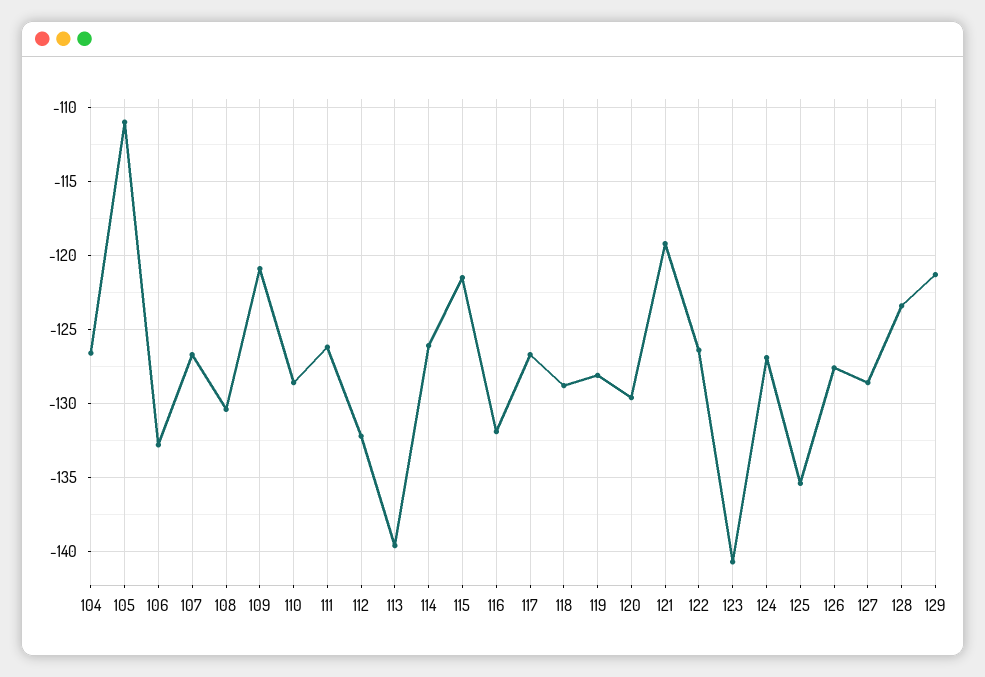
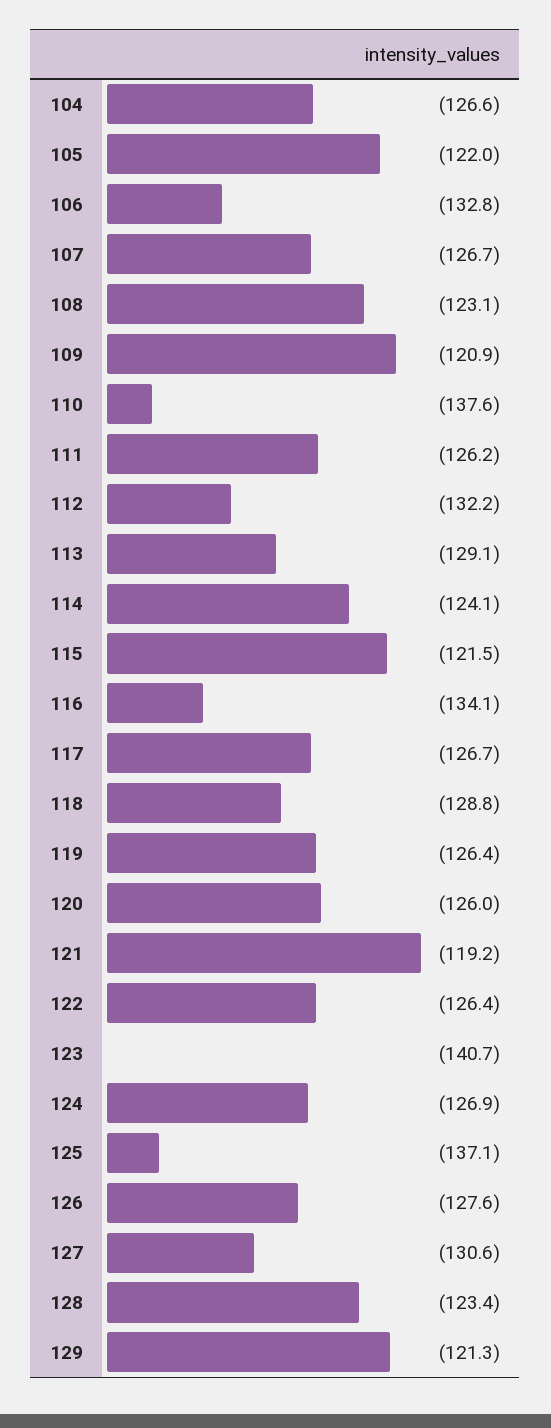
  {
    "104": -126.6,
-   "105": -111,
+   "105": -122,
    "106": -132.8,
    "107": -126.7,
-   "108": -130.5,
+   "108": -123.1,
    "109": -120.9,
-   "110": -128.5,
+   "110": -137.6,
    "111": -126.2,
    "112": -132.2,
-   "113": -139.5,
+   "113": -129.1,
-   "114": -126,
+   "114": -124.1,
    "115": -121.5,
-   "116": -132,
+   "116": -134.1,
    "117": -126.7,
    "118": -128.8,
-   "119": -128,
+   "119": -126.4,
-   "120": -129.5,
+   "120": -126,
    "121": -119.2,
    "122": -126.4,
    "123": -140.7,
    "124": -126.9,
-   "125": -135.5,
+   "125": -137.1,
    "126": -127.6,
-   "127": -128.5,
+   "127": -130.6,
    "128": -123.4,
    "129": -121.3
  }

